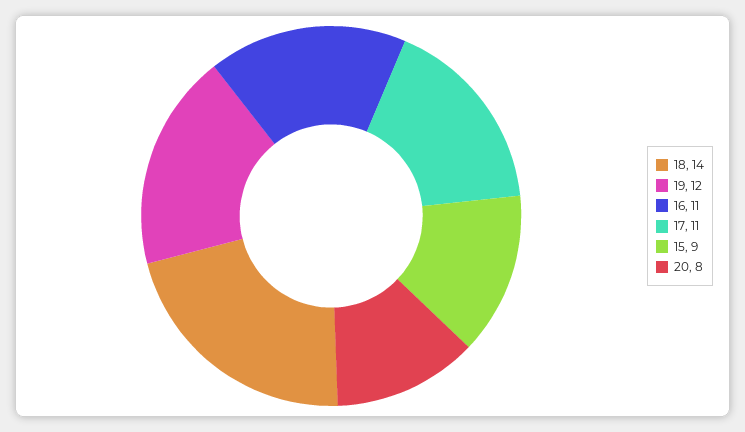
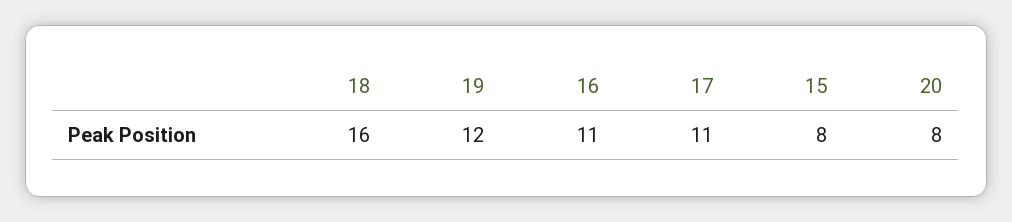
  {
-   "18": 14,
+   "18": 16,
    "19": 12,
    "16": 11,
    "17": 11,
-   "15": 9,
+   "15": 8,
    "20": 8
  }

